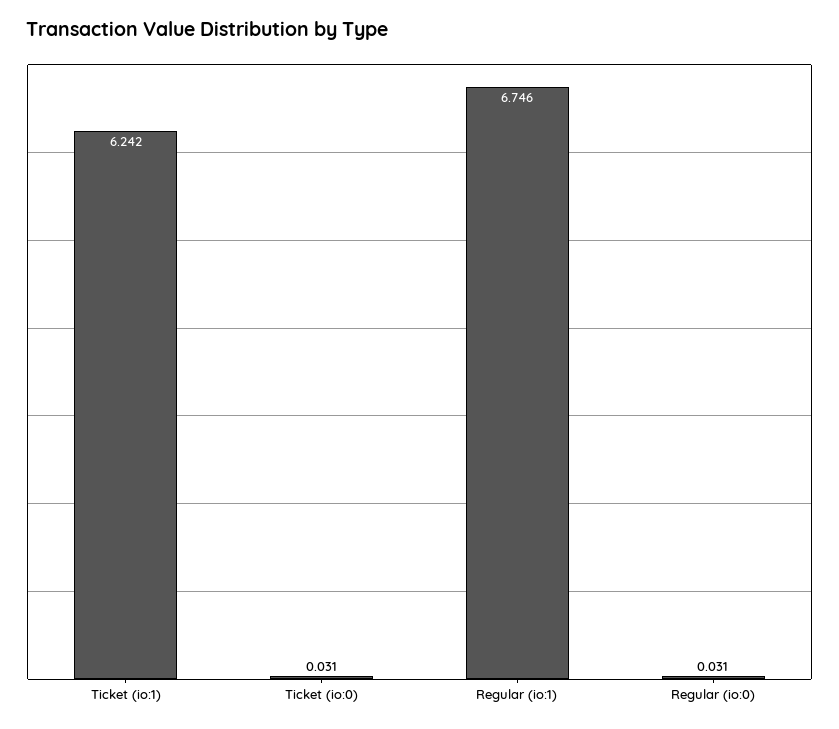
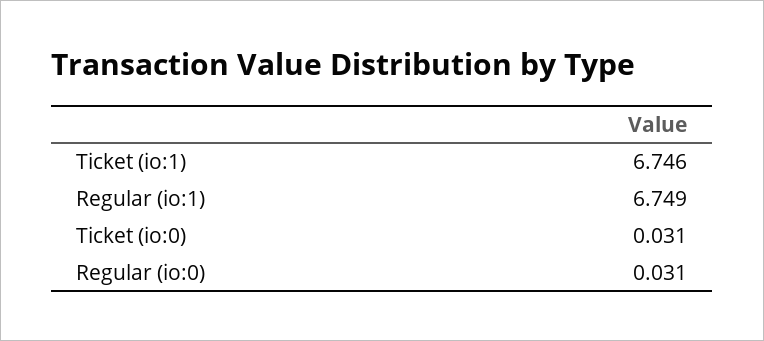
  {
-   "Ticket (io:1)": 6.242,
+   "Ticket (io:1)": 6.746,
    "Ticket (io:0)": 0.031,
-   "Regular (io:1)": 6.746,
+   "Regular (io:1)": 6.749,
    "Regular (io:0)": 0.031
  }

